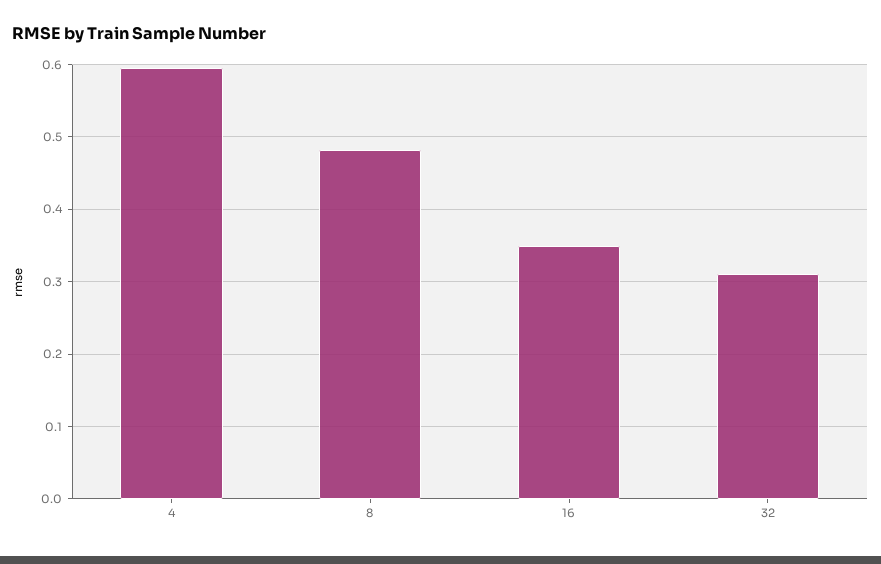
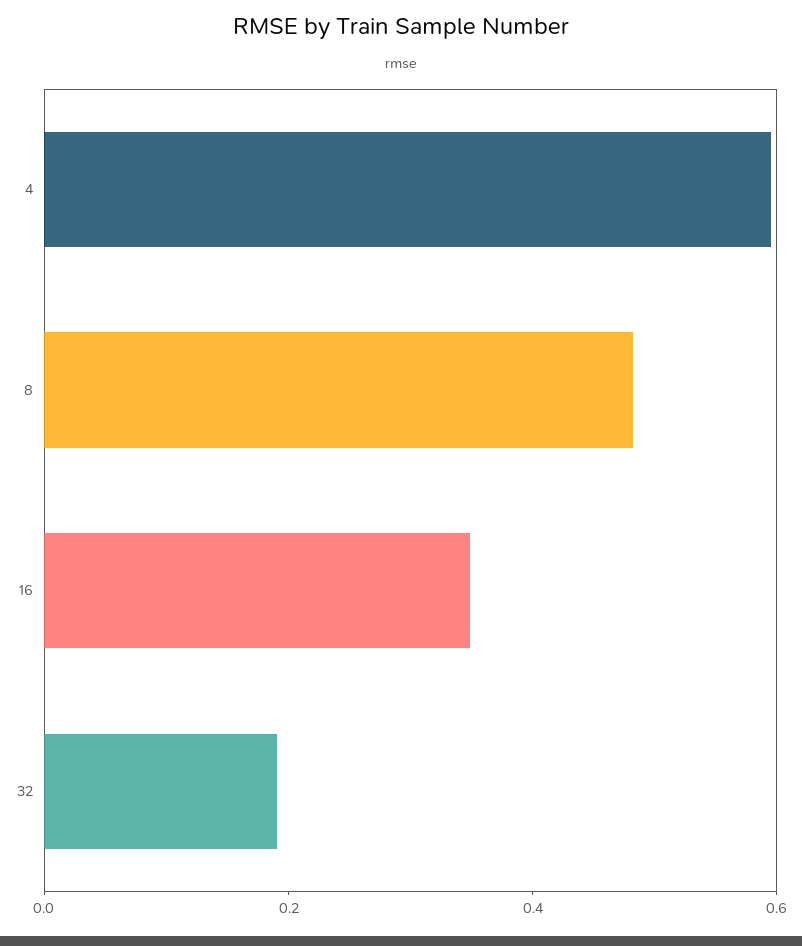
  {
    "4": 0.6,
    "8": 0.48,
    "16": 0.35,
-   "32": 0.31
+   "32": 0.2
  }

